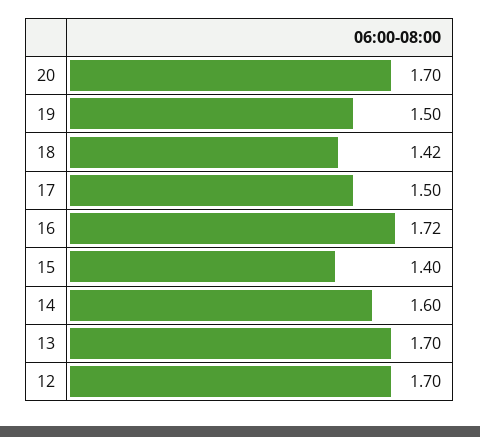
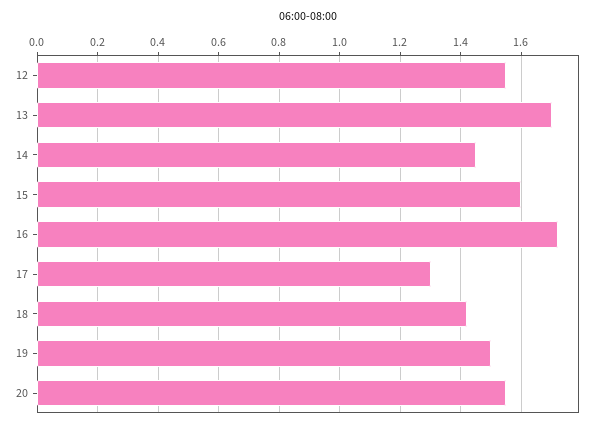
  {
-   "20": 1.7,
+   "20": 1.55,
    "19": 1.5,
    "18": 1.42,
-   "17": 1.5,
+   "17": 1.3,
    "16": 1.72,
-   "15": 1.4,
+   "15": 1.6,
-   "14": 1.6,
+   "14": 1.45,
    "13": 1.7,
-   "12": 1.7
+   "12": 1.55
  }

